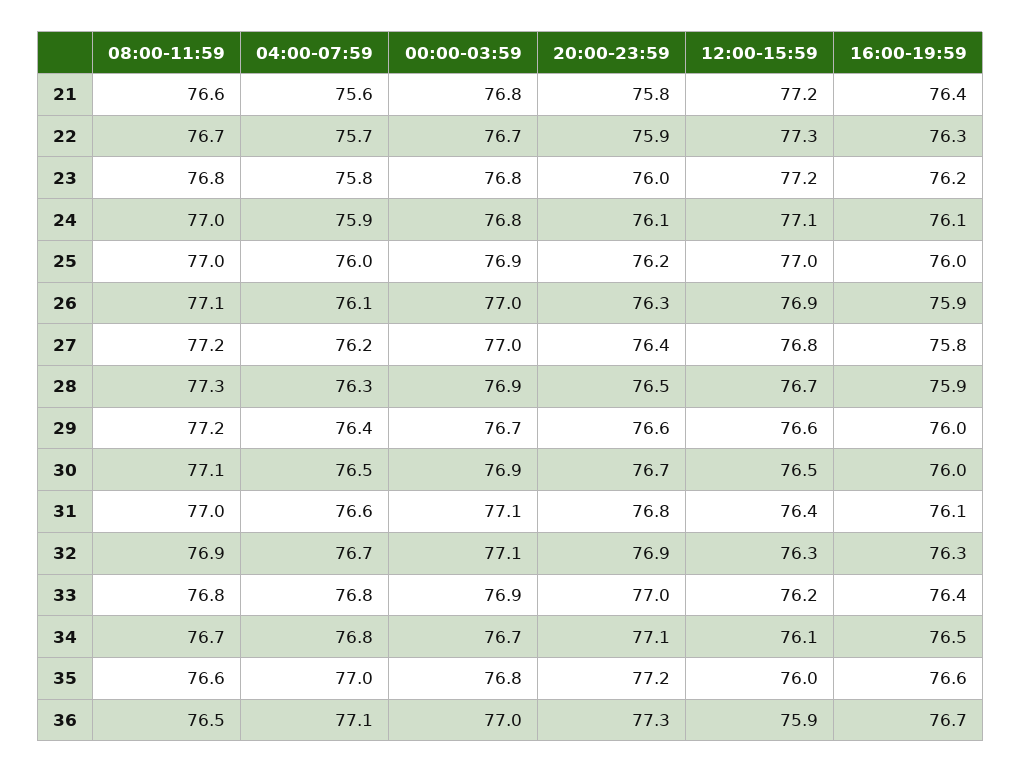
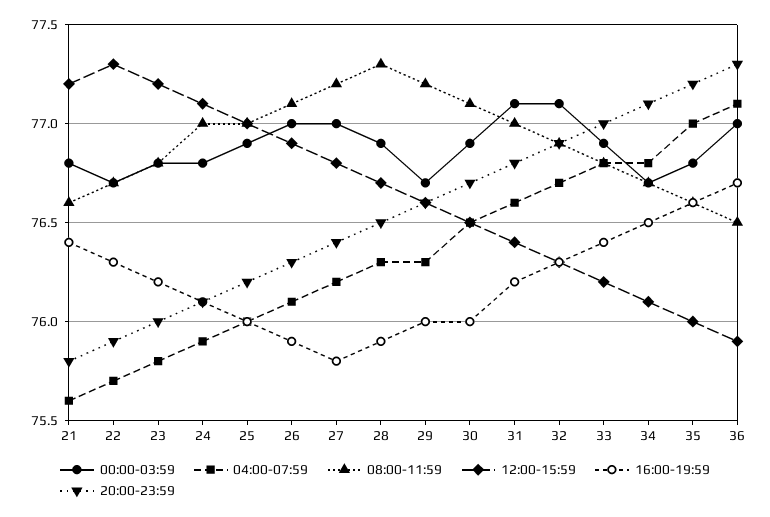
  {
    "08:00-11:59": {
      "21": 76.6,
      "22": 76.7,
      "23": 76.8,
      "24": 77,
      "25": 77,
      "26": 77.1,
      "27": 77.2,
      "28": 77.3,
      "29": 77.2,
      "30": 77.1,
      "31": 77,
      "32": 76.9,
      "33": 76.8,
      "34": 76.7,
      "35": 76.6,
      "36": 76.5
    },
    "04:00-07:59": {
      "21": 75.6,
      "22": 75.7,
      "23": 75.8,
      "24": 75.9,
      "25": 76,
      "26": 76.1,
      "27": 76.2,
      "28": 76.3,
-     "29": 76.4,
+     "29": 76.3,
      "30": 76.5,
      "31": 76.6,
      "32": 76.7,
      "33": 76.8,
      "34": 76.8,
      "35": 77,
      "36": 77.1
    },
    "00:00-03:59": {
      "21": 76.8,
      "22": 76.7,
      "23": 76.8,
      "24": 76.8,
      "25": 76.9,
      "26": 77,
      "27": 77,
      "28": 76.9,
      "29": 76.7,
      "30": 76.9,
      "31": 77.1,
      "32": 77.1,
      "33": 76.9,
      "34": 76.7,
      "35": 76.8,
      "36": 77
    },
    "20:00-23:59": {
      "21": 75.8,
      "22": 75.9,
      "23": 76,
      "24": 76.1,
      "25": 76.2,
      "26": 76.3,
      "27": 76.4,
      "28": 76.5,
      "29": 76.6,
      "30": 76.7,
      "31": 76.8,
      "32": 76.9,
      "33": 77,
      "34": 77.1,
      "35": 77.2,
      "36": 77.3
    },
    "12:00-15:59": {
      "21": 77.2,
      "22": 77.3,
      "23": 77.2,
      "24": 77.1,
      "25": 77,
      "26": 76.9,
      "27": 76.8,
      "28": 76.7,
      "29": 76.6,
      "30": 76.5,
      "31": 76.4,
      "32": 76.3,
      "33": 76.2,
      "34": 76.1,
      "35": 76,
      "36": 75.9
    },
    "16:00-19:59": {
      "21": 76.4,
      "22": 76.3,
      "23": 76.2,
      "24": 76.1,
      "25": 76,
      "26": 75.9,
      "27": 75.8,
      "28": 75.9,
      "29": 76,
      "30": 76,
-     "31": 76.1,
+     "31": 76.2,
      "32": 76.3,
      "33": 76.4,
      "34": 76.5,
      "35": 76.6,
      "36": 76.7
    }
  }

